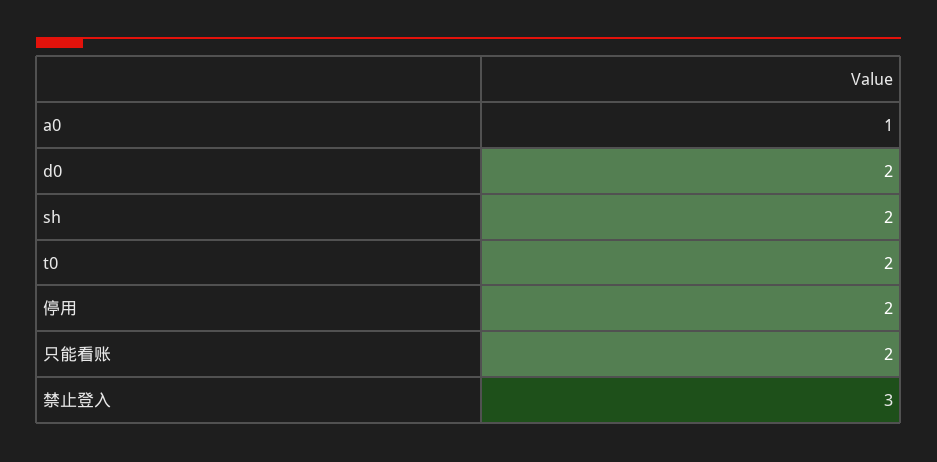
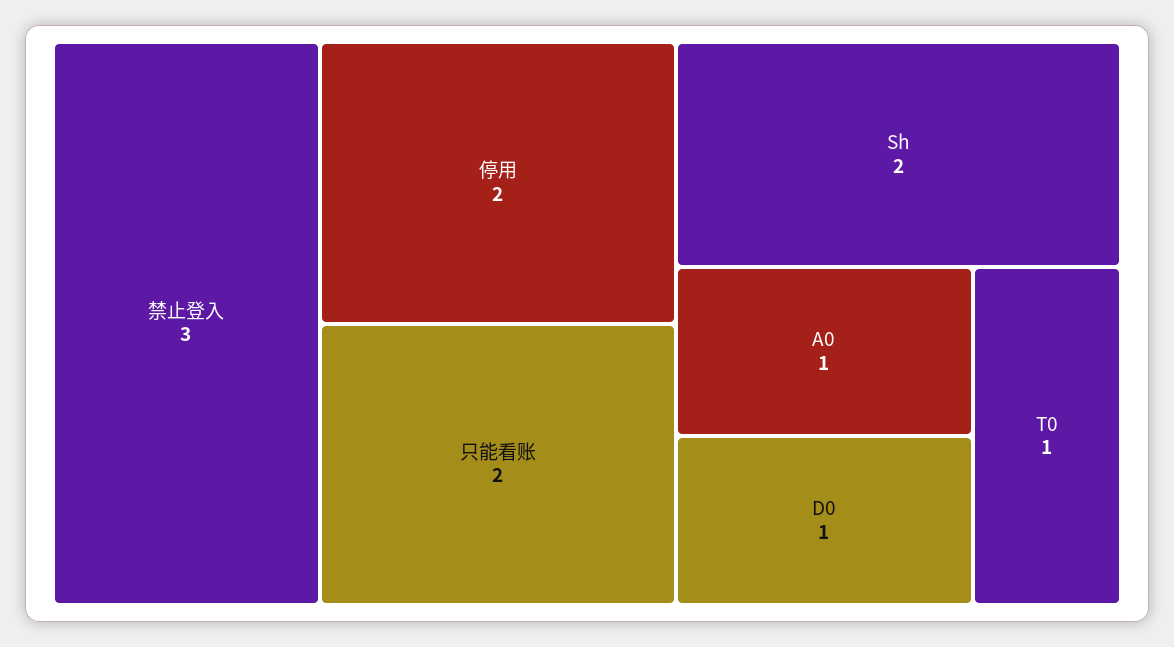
  {
    "a0": 1,
-   "d0": 2,
+   "d0": 1,
    "sh": 2,
-   "t0": 2,
+   "t0": 1,
    "停用": 2,
    "只能看账": 2,
    "禁止登入": 3
  }

